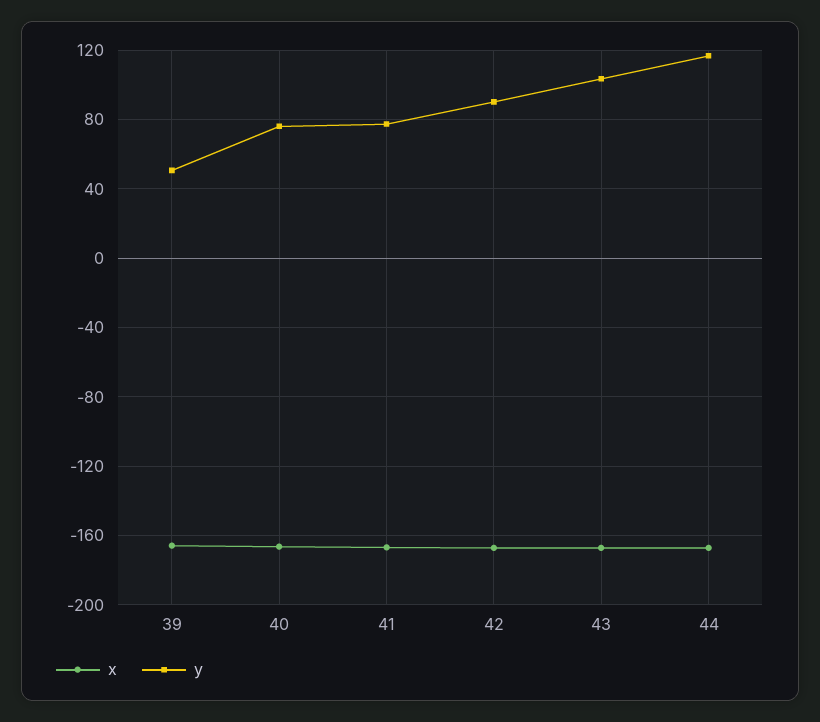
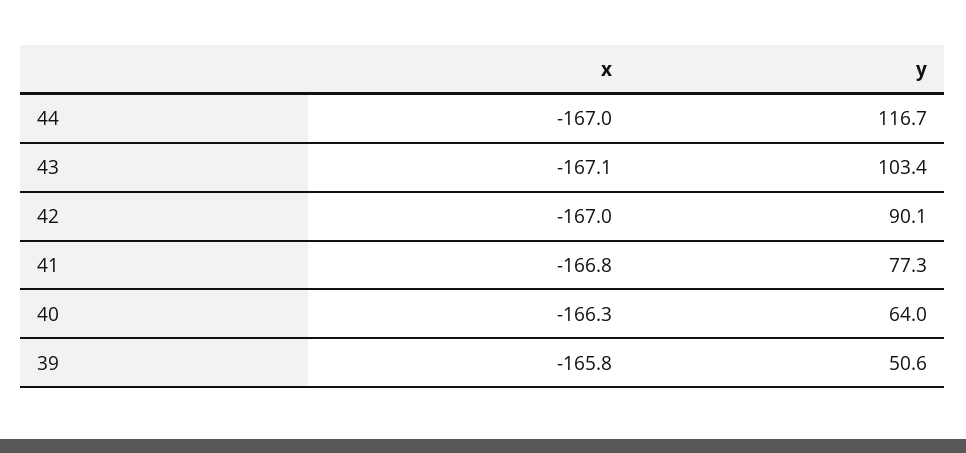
  {
    "x": {
      "39": -165.8,
      "40": -166.3,
      "41": -166.8,
      "42": -167,
      "43": -167.1,
      "44": -167
    },
    "y": {
      "39": 50.6,
-     "40": 75,
+     "40": 64,
      "41": 77.3,
      "42": 90.1,
      "43": 103.4,
      "44": 116.7
    }
  }

